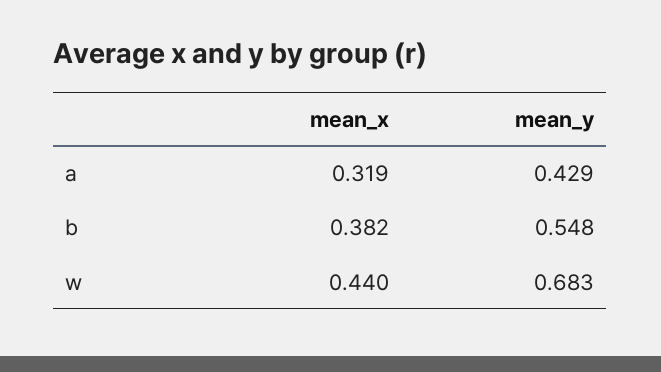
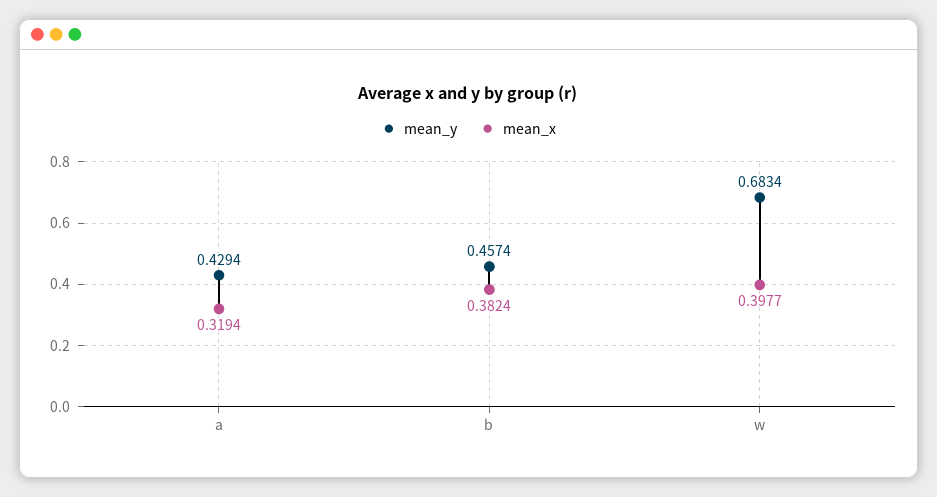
  {
    "mean_x": {
      "a": 0.3194,
      "b": 0.3824,
-     "w": 0.44
+     "w": 0.3977
    },
    "mean_y": {
      "a": 0.4294,
-     "b": 0.548,
+     "b": 0.4574,
      "w": 0.6834
    }
  }

